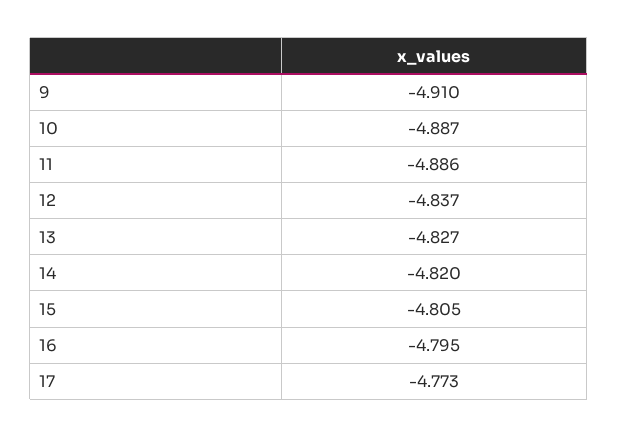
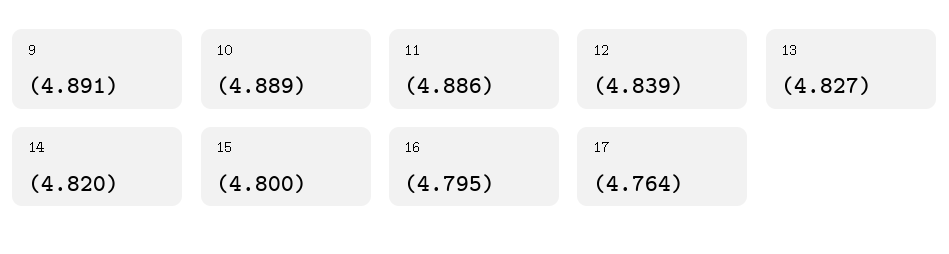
  {
-   "9": -4.91,
+   "9": -4.891,
-   "10": -4.887,
+   "10": -4.889,
    "11": -4.886,
-   "12": -4.837,
+   "12": -4.839,
    "13": -4.827,
    "14": -4.82,
-   "15": -4.805,
+   "15": -4.8,
    "16": -4.795,
-   "17": -4.773
+   "17": -4.764
  }

